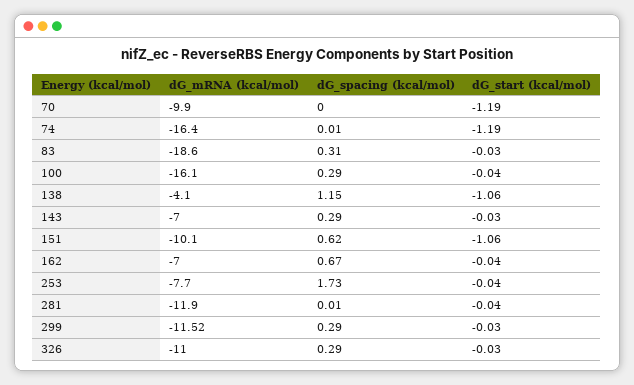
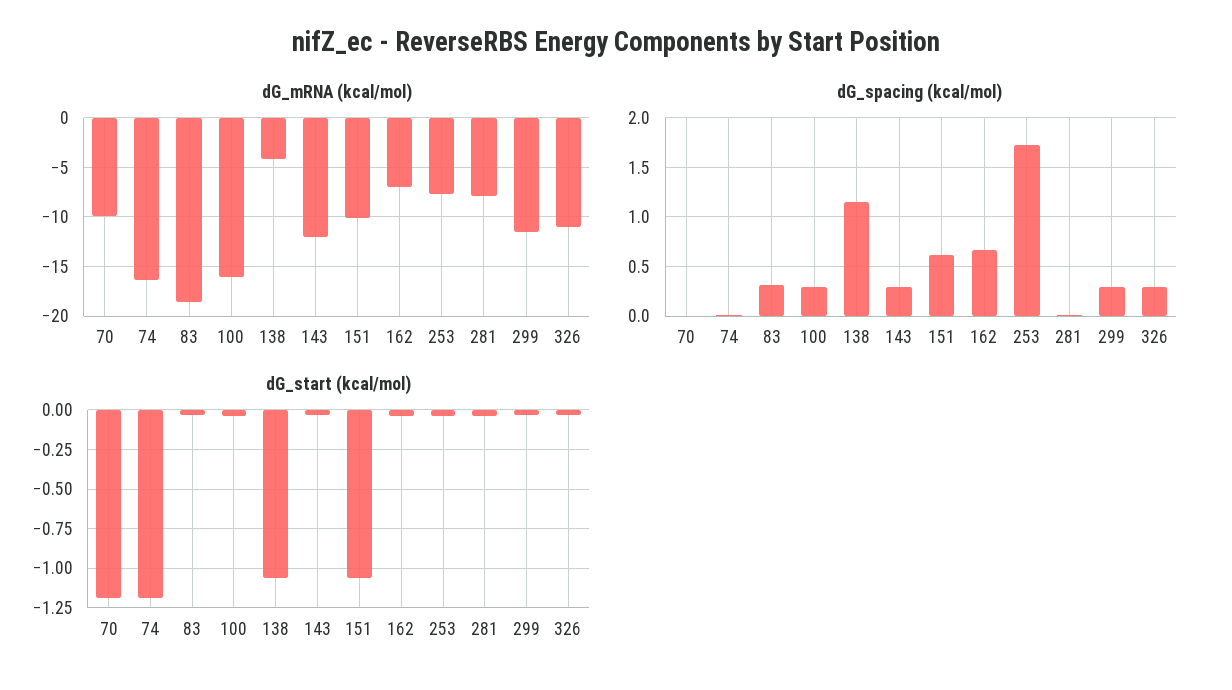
  {
    "dG_mRNA (kcal/mol)": {
      "70": -9.9,
      "74": -16.4,
      "83": -18.6,
      "100": -16.1,
      "138": -4.1,
-     "143": -7,
+     "143": -12,
      "151": -10.1,
      "162": -7,
      "253": -7.7,
-     "281": -11.9,
+     "281": -8,
      "299": -11.52,
      "326": -11
    },
    "dG_spacing (kcal/mol)": {
      "70": 0,
      "74": 0.01,
      "83": 0.31,
      "100": 0.29,
      "138": 1.15,
      "143": 0.29,
      "151": 0.62,
      "162": 0.67,
      "253": 1.73,
      "281": 0.01,
      "299": 0.29,
      "326": 0.29
    },
    "dG_start (kcal/mol)": {
      "70": -1.19,
      "74": -1.19,
      "83": -0.03,
      "100": -0.04,
      "138": -1.06,
      "143": -0.03,
      "151": -1.06,
      "162": -0.04,
      "253": -0.04,
      "281": -0.04,
      "299": -0.03,
      "326": -0.03
    }
  }

